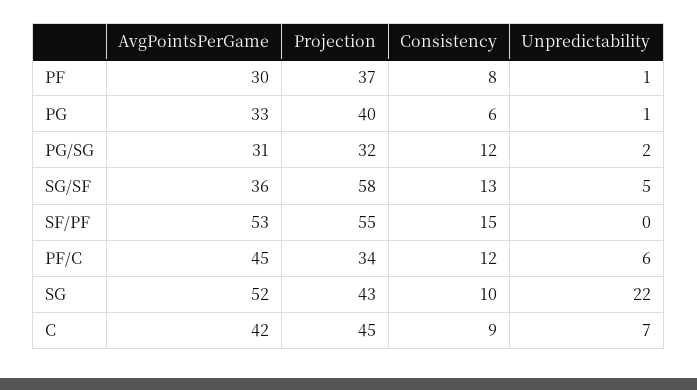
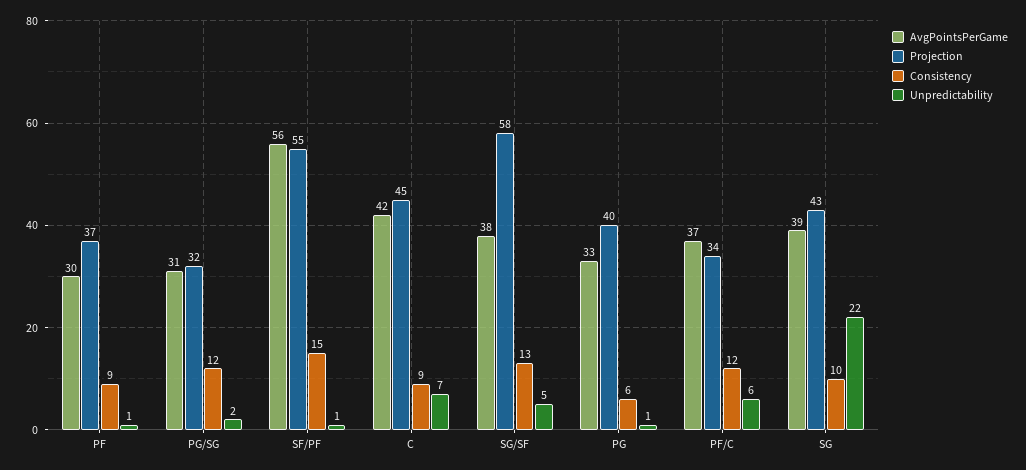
  {
    "AvgPointsPerGame": {
      "PF": 30,
      "PG": 33,
      "PG/SG": 31,
-     "SG/SF": 36,
+     "SG/SF": 38,
-     "SF/PF": 53,
+     "SF/PF": 56,
-     "PF/C": 45,
+     "PF/C": 37,
-     "SG": 52,
+     "SG": 39,
      "C": 42
    },
    "Projection": {
      "PF": 37,
      "PG": 40,
      "PG/SG": 32,
      "SG/SF": 58,
      "SF/PF": 55,
      "PF/C": 34,
      "SG": 43,
      "C": 45
    },
    "Consistency": {
-     "PF": 8,
+     "PF": 9,
      "PG": 6,
      "PG/SG": 12,
      "SG/SF": 13,
      "SF/PF": 15,
      "PF/C": 12,
      "SG": 10,
      "C": 9
    },
    "Unpredictability": {
      "PF": 1,
      "PG": 1,
      "PG/SG": 2,
      "SG/SF": 5,
-     "SF/PF": 0,
+     "SF/PF": 1,
      "PF/C": 6,
      "SG": 22,
      "C": 7
    }
  }

